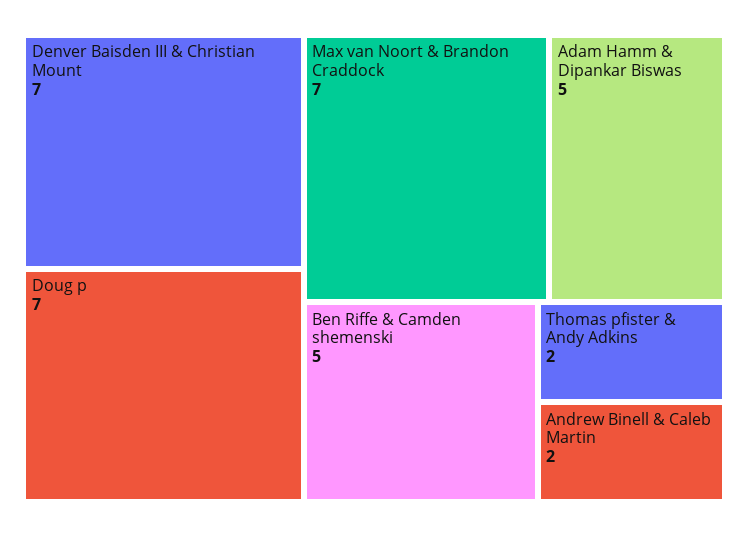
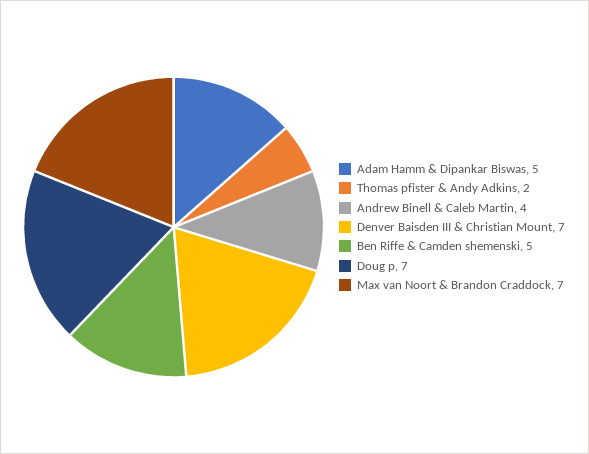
  {
    "Denver Baisden III & Christian Mount": 7,
    "Doug p": 7,
    "Max van Noort & Brandon Craddock": 7,
    "Adam Hamm & Dipankar Biswas": 5,
    "Ben Riffe & Camden shemenski": 5,
    "Thomas pfister & Andy Adkins": 2,
-   "Andrew Binell & Caleb Martin": 2
+   "Andrew Binell & Caleb Martin": 4
  }

